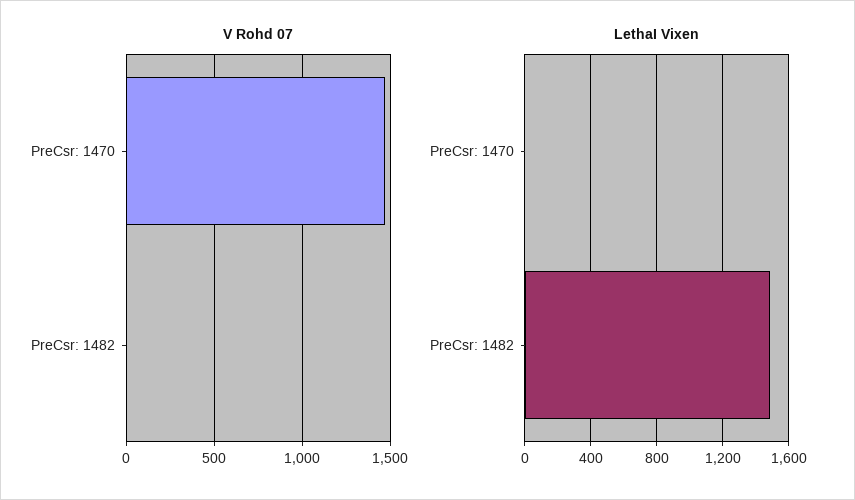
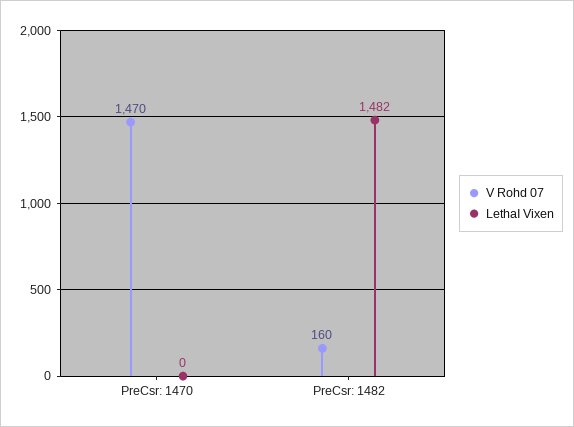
  {
    "V Rohd 07": {
      "PreCsr: 1470": 1470,
-     "PreCsr: 1482": 0
+     "PreCsr: 1482": 160
    },
    "LethaI Vixen": {
      "PreCsr: 1470": 0,
      "PreCsr: 1482": 1482
    }
  }

